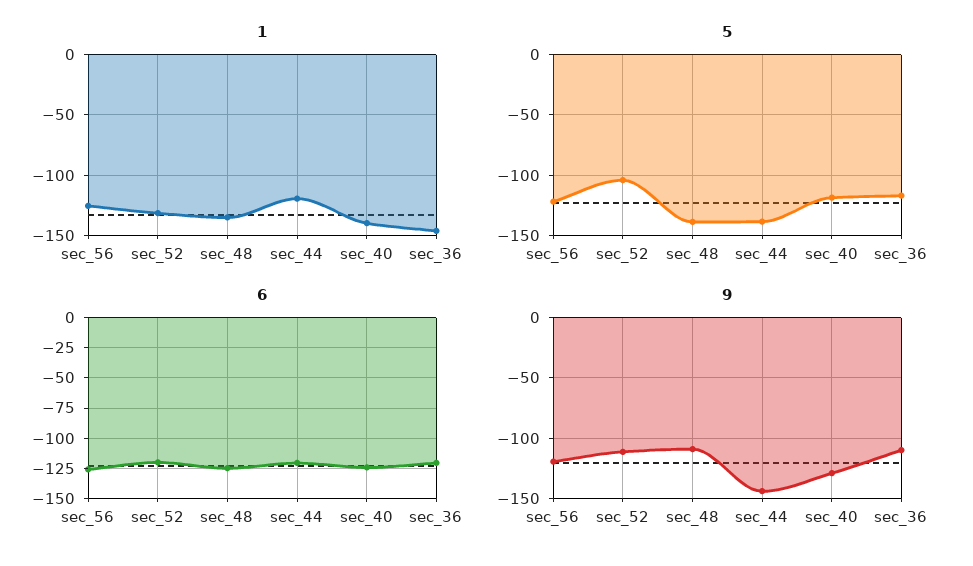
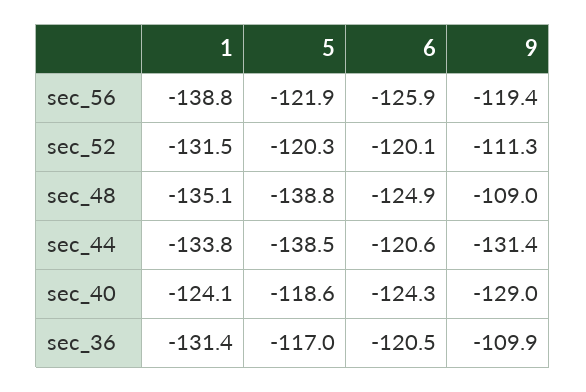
  {
    "1": {
-     "sec_56": -125,
+     "sec_56": -138.8,
      "sec_52": -131.5,
      "sec_48": -135.1,
-     "sec_44": -120,
+     "sec_44": -133.8,
-     "sec_40": -140,
+     "sec_40": -124.1,
-     "sec_36": -145
+     "sec_36": -131.4
    },
    "5": {
      "sec_56": -121.9,
-     "sec_52": -105,
+     "sec_52": -120.3,
      "sec_48": -138.8,
      "sec_44": -138.5,
      "sec_40": -118.6,
      "sec_36": -117
    },
    "6": {
      "sec_56": -125.9,
      "sec_52": -120.1,
      "sec_48": -124.9,
      "sec_44": -120.6,
      "sec_40": -124.3,
      "sec_36": -120.5
    },
    "9": {
      "sec_56": -119.4,
      "sec_52": -111.3,
      "sec_48": -109,
-     "sec_44": -145,
+     "sec_44": -131.4,
      "sec_40": -129,
      "sec_36": -109.9
    }
  }

